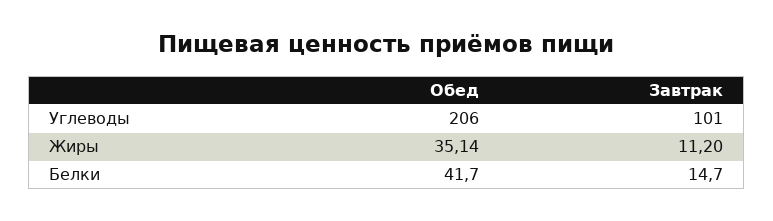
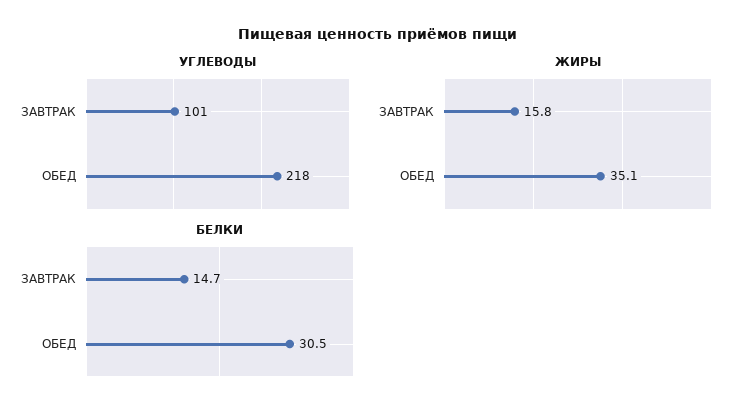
  {
    "Углеводы": {
-     "Обед": 206,
+     "Обед": 218,
      "Завтрак": 101
    },
    "Жиры": {
      "Обед": 35.14,
-     "Завтрак": 11.2
+     "Завтрак": 15.8
    },
    "Белки": {
-     "Обед": 41.7,
+     "Обед": 30.5,
      "Завтрак": 14.7
    }
  }

